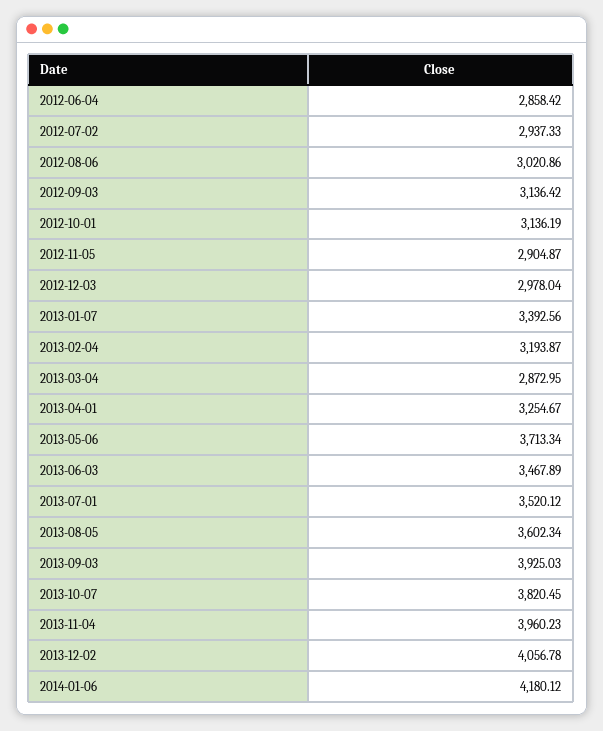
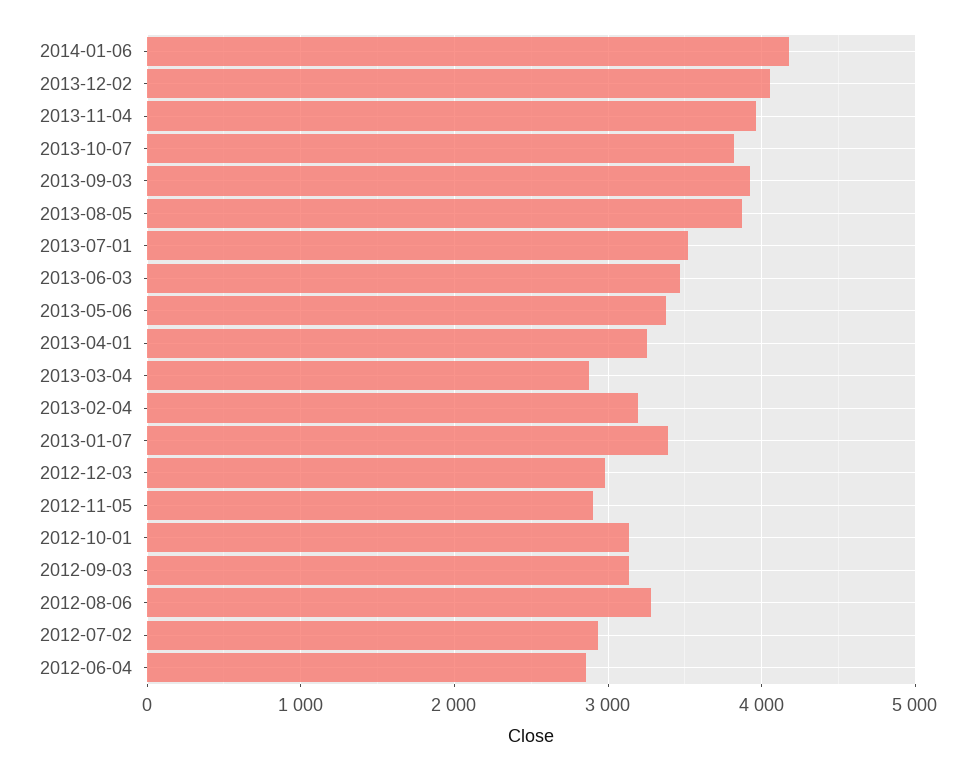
  {
    "2012-06-04": 2858.42,
    "2012-07-02": 2937.33,
-   "2012-08-06": 3020.86,
+   "2012-08-06": 3300,
    "2012-09-03": 3136.42,
    "2012-10-01": 3136.19,
    "2012-11-05": 2904.87,
    "2012-12-03": 2978.04,
    "2013-01-07": 3392.56,
    "2013-02-04": 3193.87,
    "2013-03-04": 2872.95,
    "2013-04-01": 3254.67,
-   "2013-05-06": 3713.34,
+   "2013-05-06": 3400,
    "2013-06-03": 3467.89,
    "2013-07-01": 3520.12,
-   "2013-08-05": 3602.34,
+   "2013-08-05": 3900,
    "2013-09-03": 3925.03,
    "2013-10-07": 3820.45,
    "2013-11-04": 3960.23,
    "2013-12-02": 4056.78,
    "2014-01-06": 4180.12
  }

